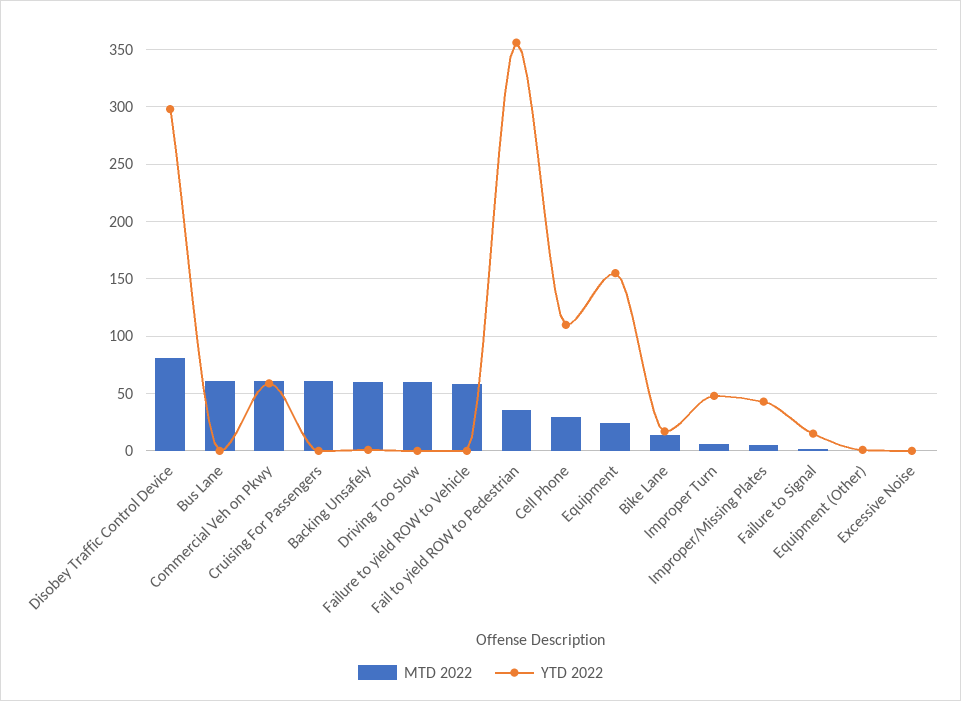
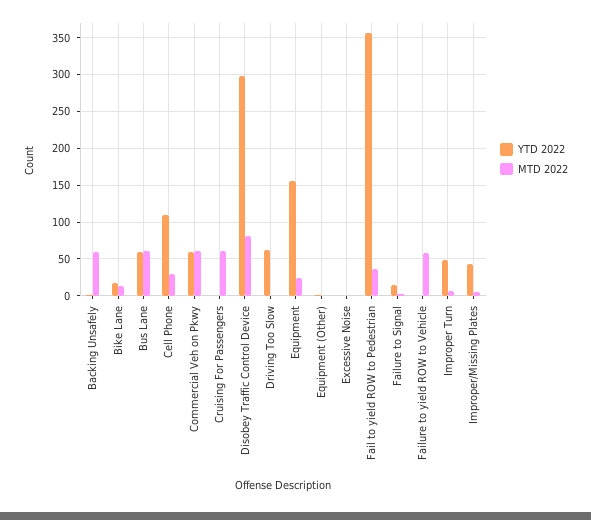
  {
    "MTD 2022": {
      "Disobey Traffic Control Device": 80,
      "Bus Lane": 60,
      "Commercial Veh on Pkwy": 60,
      "Cruising For Passengers": 60,
      "Backing Unsafely": 60,
-     "Driving Too Slow": 60,
+     "Driving Too Slow": 0,
      "Failure to yield ROW to Vehicle": 60,
      "Fail to yield ROW to Pedestrian": 40,
      "Cell Phone": 30,
      "Equipment": 20,
      "Bike Lane": 10,
      "Improper Turn": 10,
      "Improper/Missing Plates": 10,
      "Failure to Signal": 0,
      "Equipment (Other)": 0,
      "Excessive Noise": 0
    },
    "YTD 2022": {
      "Disobey Traffic Control Device": 300,
-     "Bus Lane": 0,
+     "Bus Lane": 60,
      "Commercial Veh on Pkwy": 60,
      "Cruising For Passengers": 0,
      "Backing Unsafely": 0,
-     "Driving Too Slow": 0,
+     "Driving Too Slow": 60,
      "Failure to yield ROW to Vehicle": 0,
      "Fail to yield ROW to Pedestrian": 360,
      "Cell Phone": 110,
      "Equipment": 160,
      "Bike Lane": 20,
      "Improper Turn": 50,
      "Improper/Missing Plates": 40,
      "Failure to Signal": 20,
      "Equipment (Other)": 0,
      "Excessive Noise": 0
    }
  }

